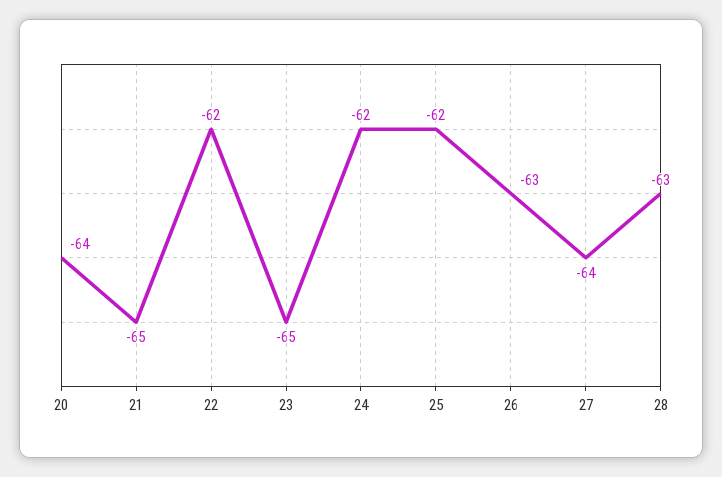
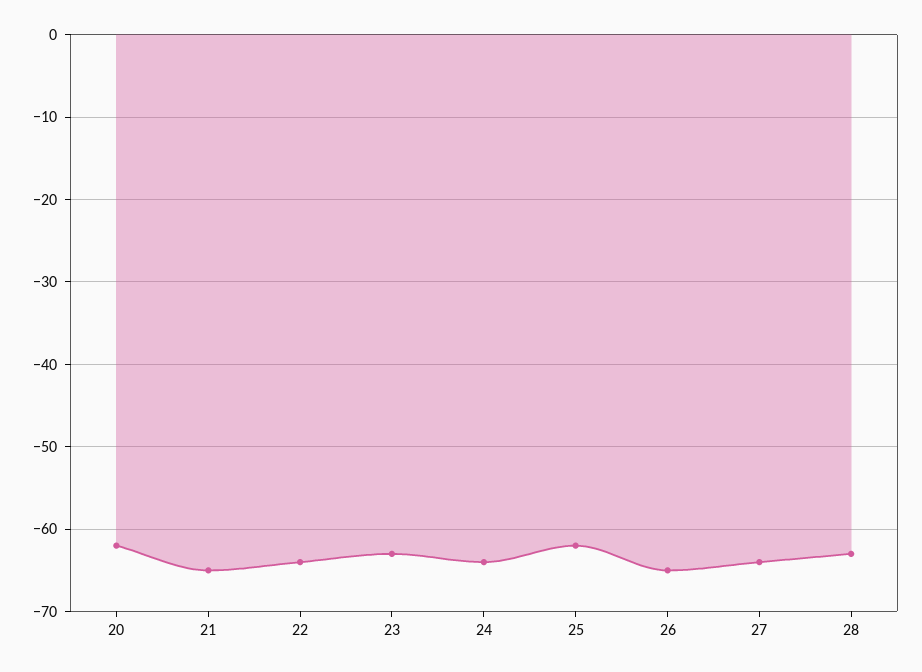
  {
-   "20": -64,
+   "20": -62,
    "21": -65,
-   "22": -62,
+   "22": -64,
-   "23": -65,
+   "23": -63,
-   "24": -62,
+   "24": -64,
    "25": -62,
-   "26": -63,
+   "26": -65,
    "27": -64,
    "28": -63
  }

